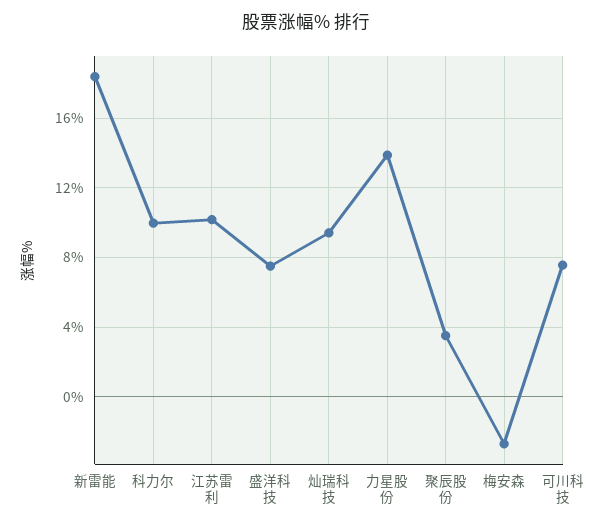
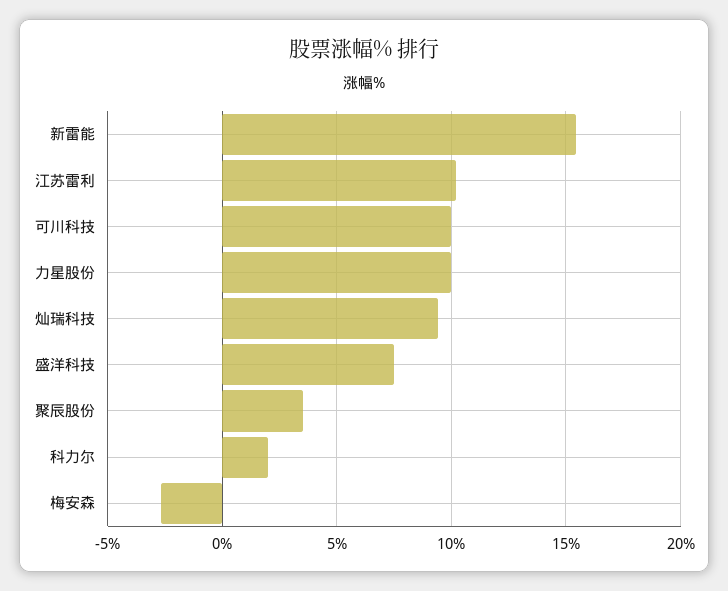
  {
-   "新雷能": 18.5,
+   "新雷能": 15.5,
-   "科力尔": 10,
+   "科力尔": 2,
    "江苏雷利": 10,
    "盛洋科技": 7.5,
    "灿瑞科技": 9.5,
-   "力星股份": 14,
+   "力星股份": 10,
    "聚辰股份": 3.5,
    "梅安森": -2.5,
-   "可川科技": 7.5
+   "可川科技": 10
  }

